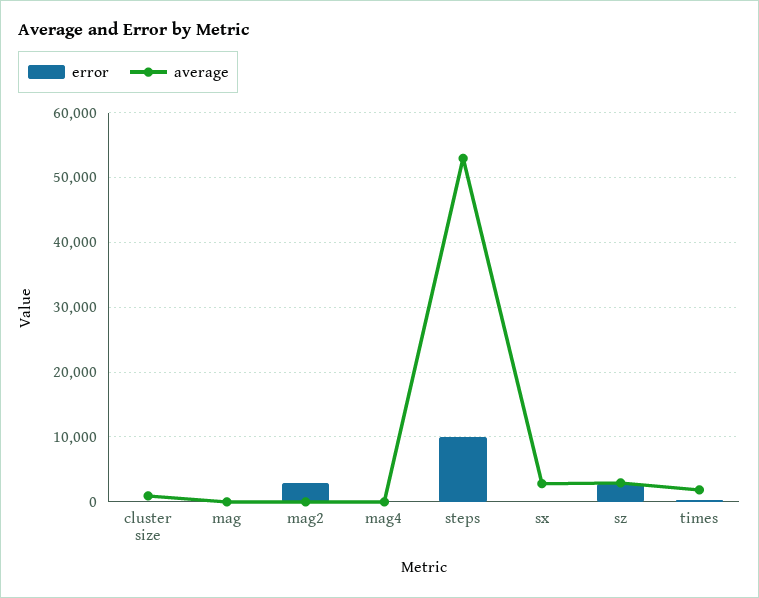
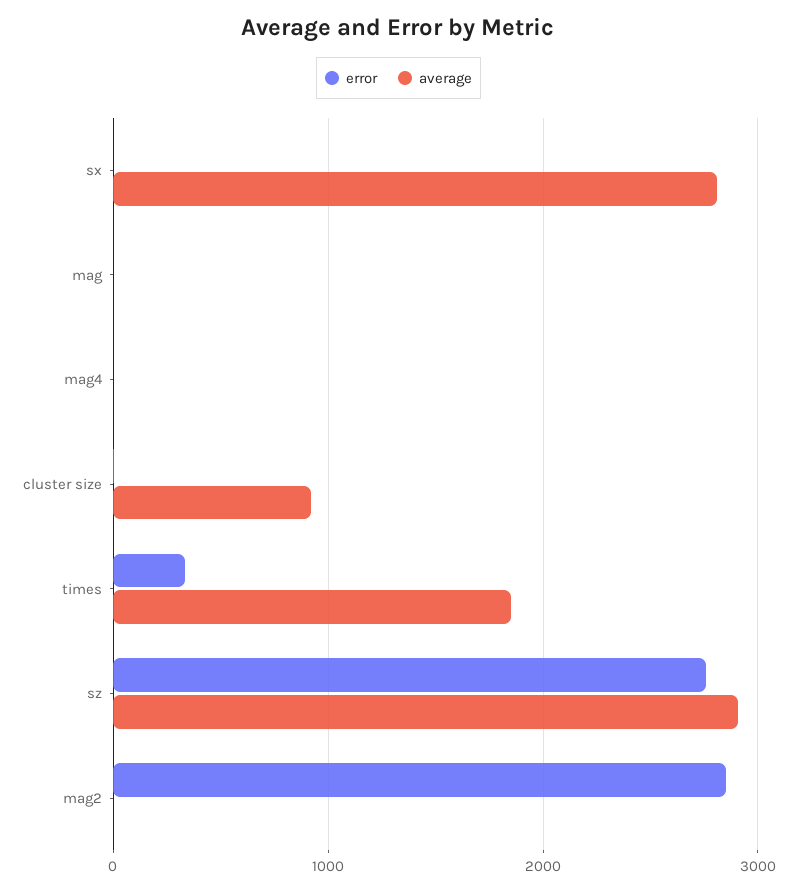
  {
    "error": {
      "cluster size": 0,
      "mag": 0,
      "mag2": 2900,
      "mag4": 0,
-     "steps": 10000,
      "sx": 0,
      "sz": 2800,
      "times": 300
    },
    "average": {
      "cluster size": 900,
      "mag": 0,
      "mag2": 0,
      "mag4": 0,
-     "steps": 53000,
      "sx": 2800,
      "sz": 2900,
      "times": 1900
    }
  }

